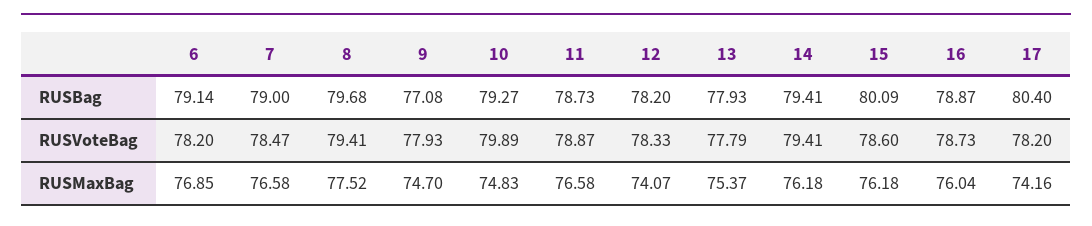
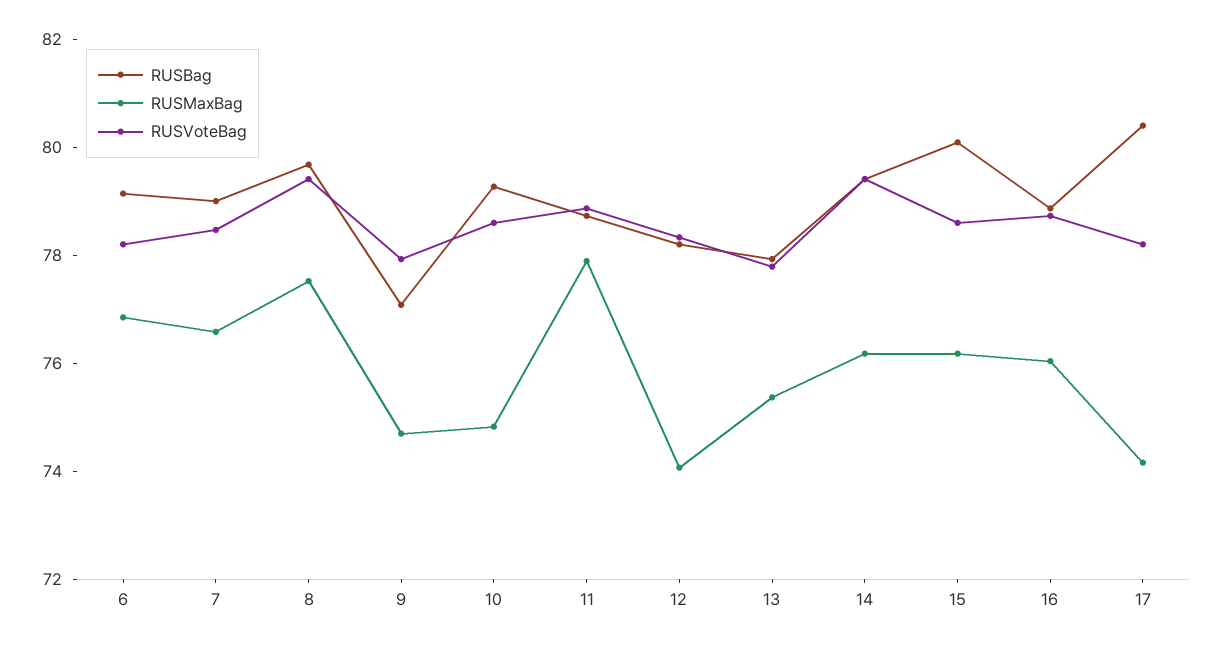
  {
    "RUSBag": {
      "6": 79.14,
      "7": 79,
      "8": 79.68,
      "9": 77.08,
      "10": 79.27,
      "11": 78.73,
      "12": 78.2,
      "13": 77.93,
      "14": 79.41,
      "15": 80.09,
      "16": 78.87,
      "17": 80.4
    },
    "RUSVoteBag": {
      "6": 78.2,
      "7": 78.47,
      "8": 79.41,
      "9": 77.93,
-     "10": 79.89,
+     "10": 78.5,
      "11": 78.87,
      "12": 78.33,
      "13": 77.79,
      "14": 79.41,
      "15": 78.6,
      "16": 78.73,
      "17": 78.2
    },
    "RUSMaxBag": {
      "6": 76.85,
      "7": 76.58,
      "8": 77.52,
      "9": 74.7,
      "10": 74.83,
-     "11": 76.58,
+     "11": 78,
      "12": 74.07,
      "13": 75.37,
      "14": 76.18,
      "15": 76.18,
      "16": 76.04,
      "17": 74.16
    }
  }

